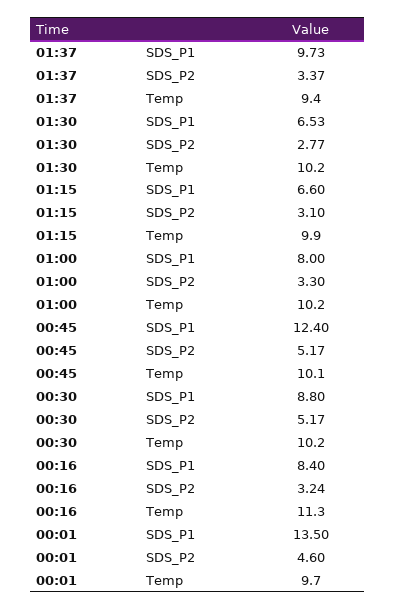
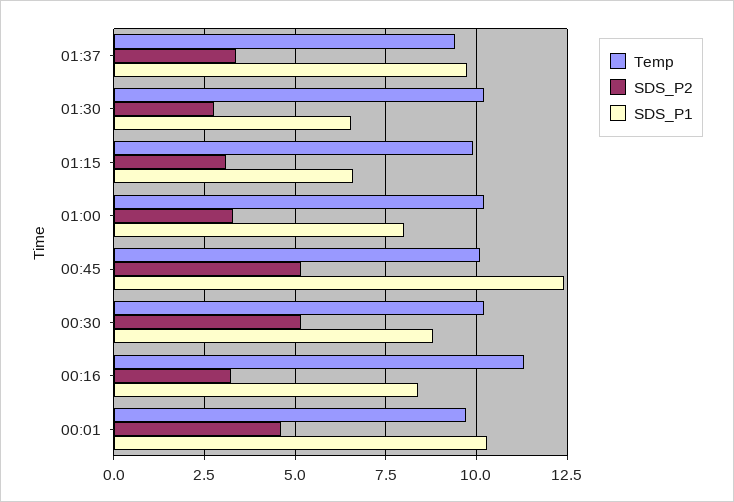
  {
    "SDS_P1": {
      "01:37": 9.73,
      "01:30": 6.53,
      "01:15": 6.6,
      "01:00": 8,
      "00:45": 12.4,
      "00:30": 8.8,
      "00:16": 8.4,
-     "00:01": 13.5
+     "00:01": 10.25
    },
    "SDS_P2": {
      "01:37": 3.37,
      "01:30": 2.77,
      "01:15": 3.1,
      "01:00": 3.3,
      "00:45": 5.17,
      "00:30": 5.17,
      "00:16": 3.24,
      "00:01": 4.6
    },
    "Temp": {
      "01:37": 9.4,
      "01:30": 10.2,
      "01:15": 9.9,
      "01:00": 10.2,
      "00:45": 10.1,
      "00:30": 10.2,
      "00:16": 11.3,
      "00:01": 9.7
    }
  }

